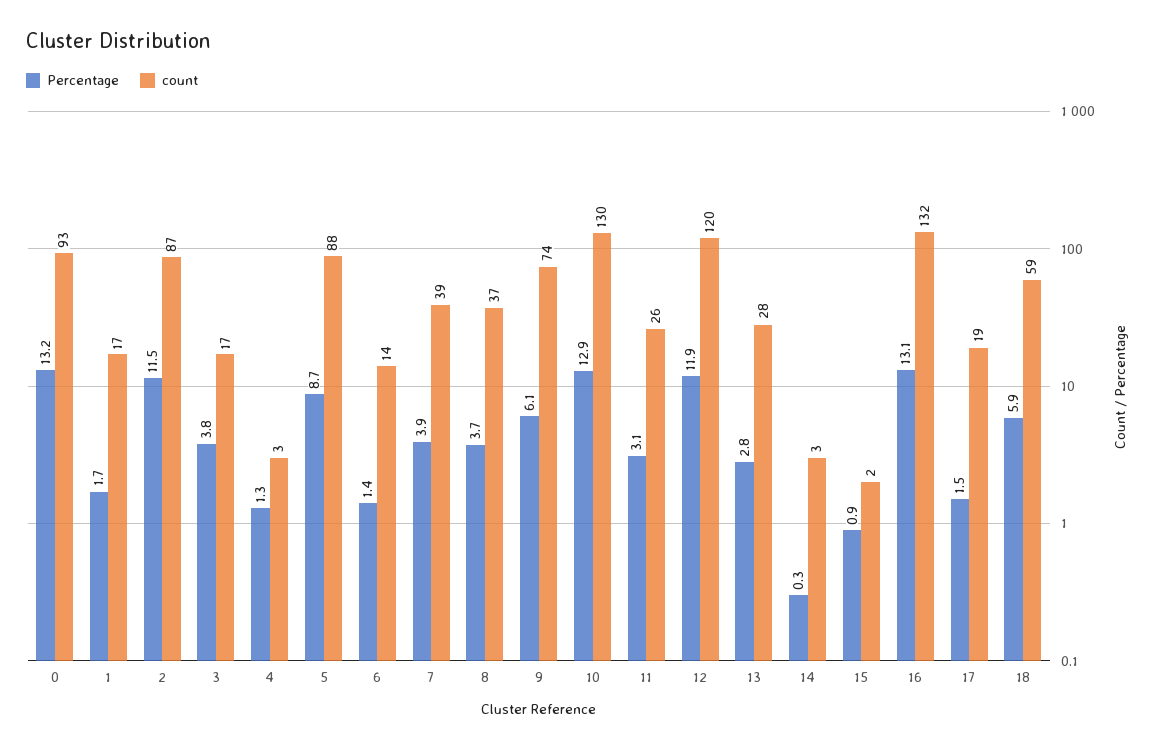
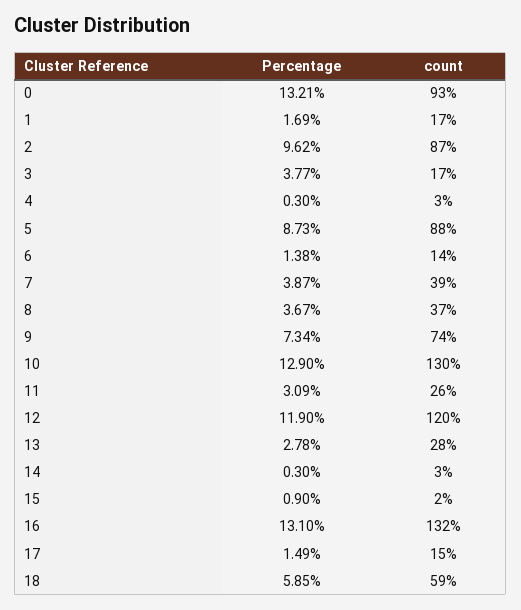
  {
    "Percentage": {
      "0": 13.21,
      "1": 1.69,
-     "2": 11.5,
+     "2": 9.62,
      "3": 3.77,
-     "4": 1.3,
+     "4": 0.3,
      "5": 8.73,
      "6": 1.38,
      "7": 3.87,
      "8": 3.67,
-     "9": 6.1,
+     "9": 7.34,
      "10": 12.9,
      "11": 3.09,
      "12": 11.9,
      "13": 2.78,
      "14": 0.3,
      "15": 0.9,
      "16": 13.1,
      "17": 1.49,
      "18": 5.85
    },
    "count": {
      "0": 93,
      "1": 17,
      "2": 87,
      "3": 17,
      "4": 3,
      "5": 88,
      "6": 14,
      "7": 39,
      "8": 37,
      "9": 74,
      "10": 130,
      "11": 26,
      "12": 120,
      "13": 28,
      "14": 3,
      "15": 2,
      "16": 132,
-     "17": 19,
+     "17": 15,
      "18": 59
    }
  }

